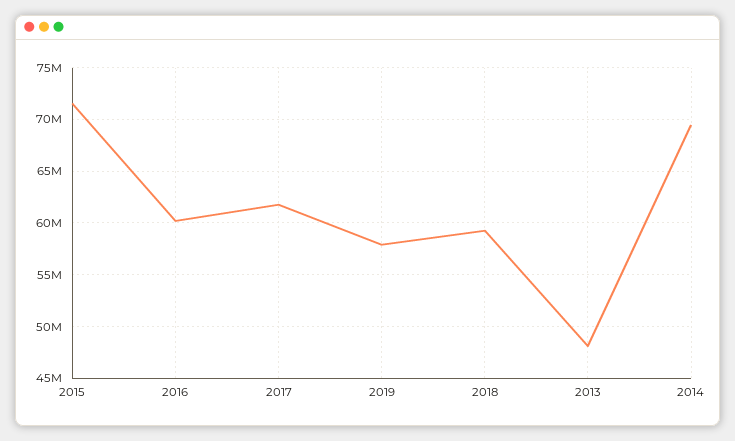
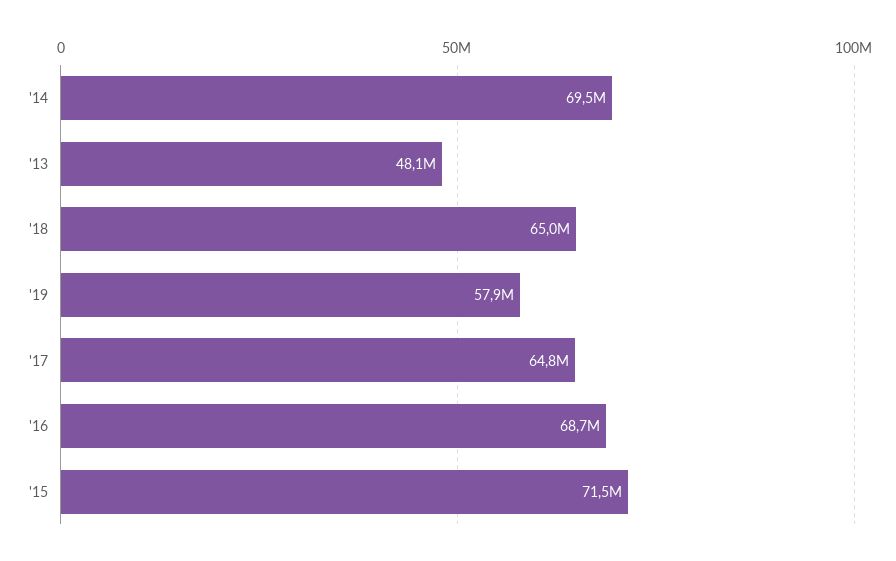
  {
    "2015": 71500000,
-   "2016": 60000000,
+   "2016": 68700000,
-   "2017": 62000000,
+   "2017": 64800000,
    "2019": 57900000,
-   "2018": 59000000,
+   "2018": 65000000,
    "2013": 48100000,
    "2014": 69500000
  }

